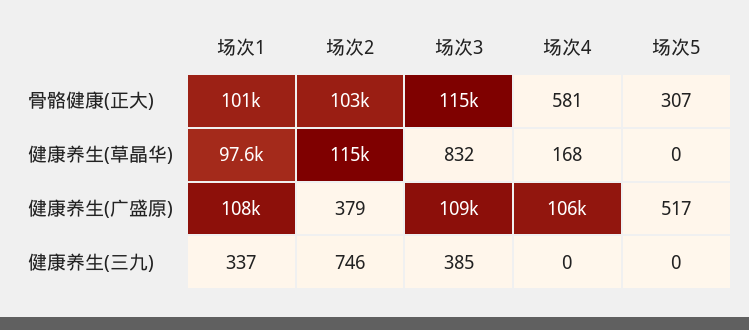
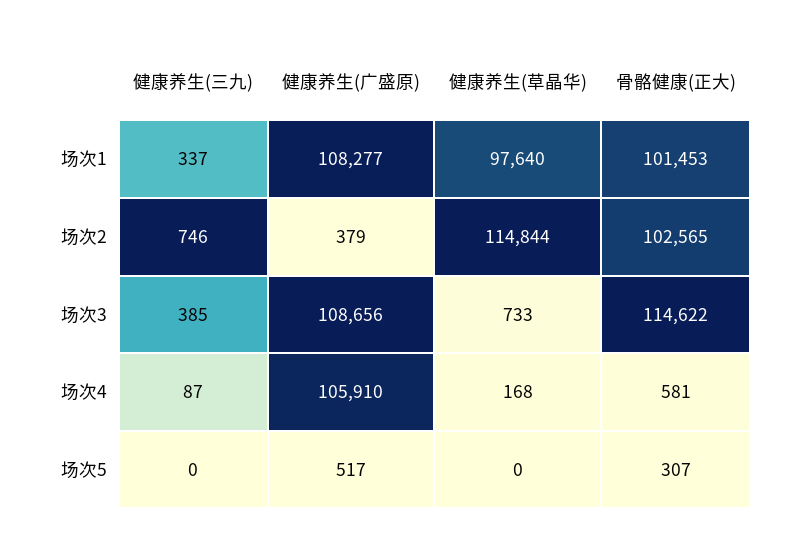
  {
    "场次1": {
      "骨骼健康(正大)": 101453,
      "健康养生(草晶华)": 97640,
      "健康养生(广盛原)": 108277,
      "健康养生(三九)": 337
    },
    "场次2": {
      "骨骼健康(正大)": 102565,
      "健康养生(草晶华)": 114844,
      "健康养生(广盛原)": 379,
      "健康养生(三九)": 746
    },
    "场次3": {
      "骨骼健康(正大)": 114622,
-     "健康养生(草晶华)": 832,
+     "健康养生(草晶华)": 733,
      "健康养生(广盛原)": 108656,
      "健康养生(三九)": 385
    },
    "场次4": {
      "骨骼健康(正大)": 581,
      "健康养生(草晶华)": 168,
      "健康养生(广盛原)": 105910,
-     "健康养生(三九)": 0
+     "健康养生(三九)": 87
    },
    "场次5": {
      "骨骼健康(正大)": 307,
      "健康养生(草晶华)": 0,
      "健康养生(广盛原)": 517,
      "健康养生(三九)": 0
    }
  }

